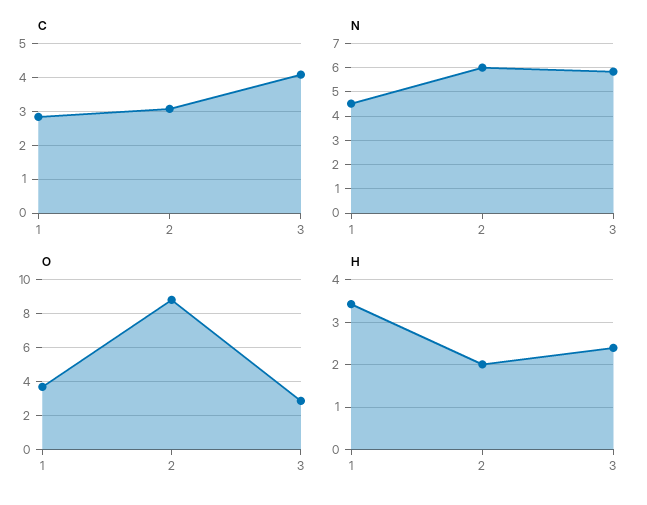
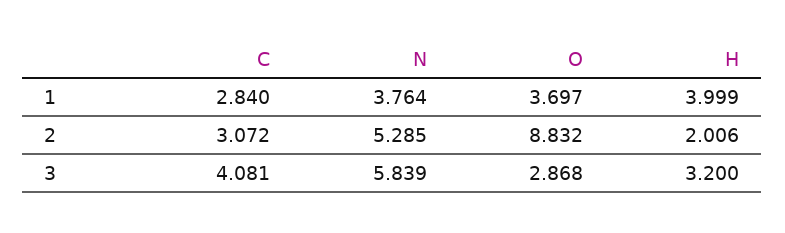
  {
    "C": {
      "1": 2.84,
      "2": 3.072,
      "3": 4.081
    },
    "N": {
-     "1": 4.5,
+     "1": 3.764,
-     "2": 6,
+     "2": 5.285,
      "3": 5.839
    },
    "O": {
      "1": 3.697,
      "2": 8.832,
      "3": 2.868
    },
    "H": {
-     "1": 3.4,
+     "1": 3.999,
      "2": 2.006,
-     "3": 2.4
+     "3": 3.2
    }
  }

